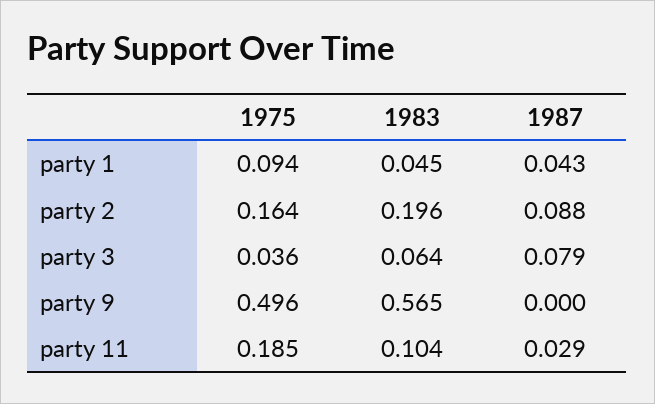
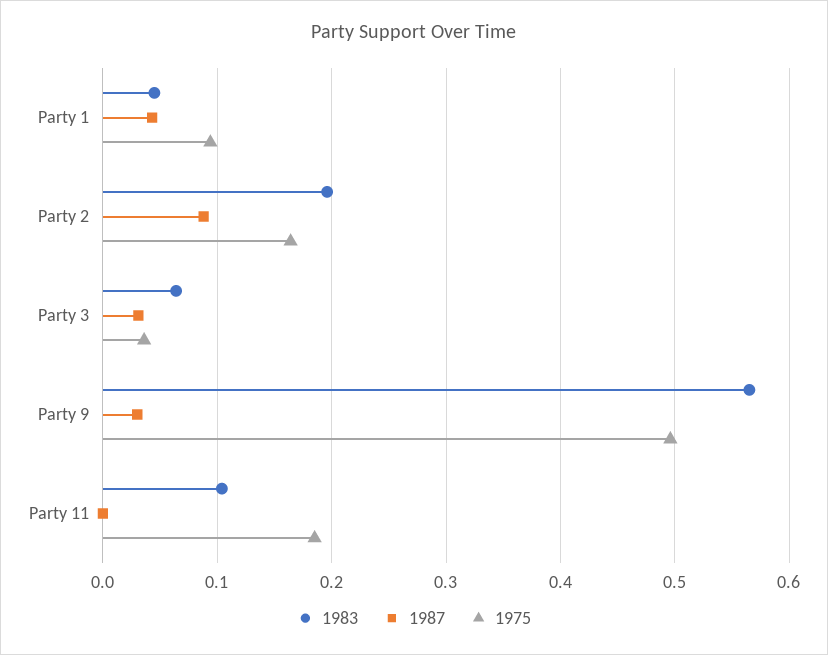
  {
    "1975": {
      "party 1": 0.094,
      "party 2": 0.164,
      "party 3": 0.036,
      "party 9": 0.496,
      "party 11": 0.185
    },
    "1983": {
      "party 1": 0.045,
      "party 2": 0.196,
      "party 3": 0.064,
      "party 9": 0.565,
      "party 11": 0.104
    },
    "1987": {
      "party 1": 0.043,
      "party 2": 0.088,
-     "party 3": 0.079,
+     "party 3": 0.03,
-     "party 9": 0,
+     "party 9": 0.03,
-     "party 11": 0.029
+     "party 11": 0
    }
  }

